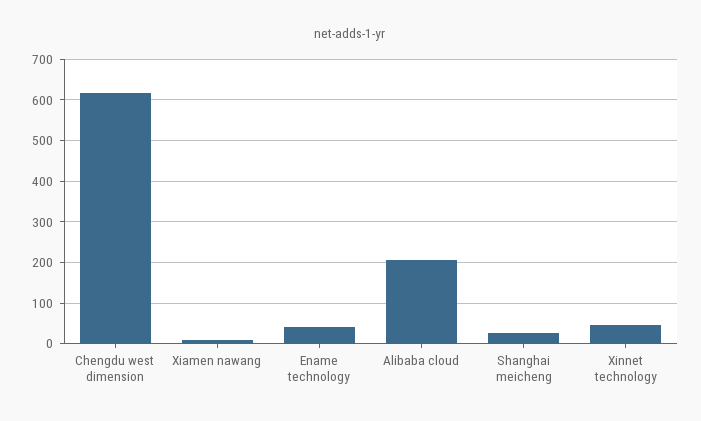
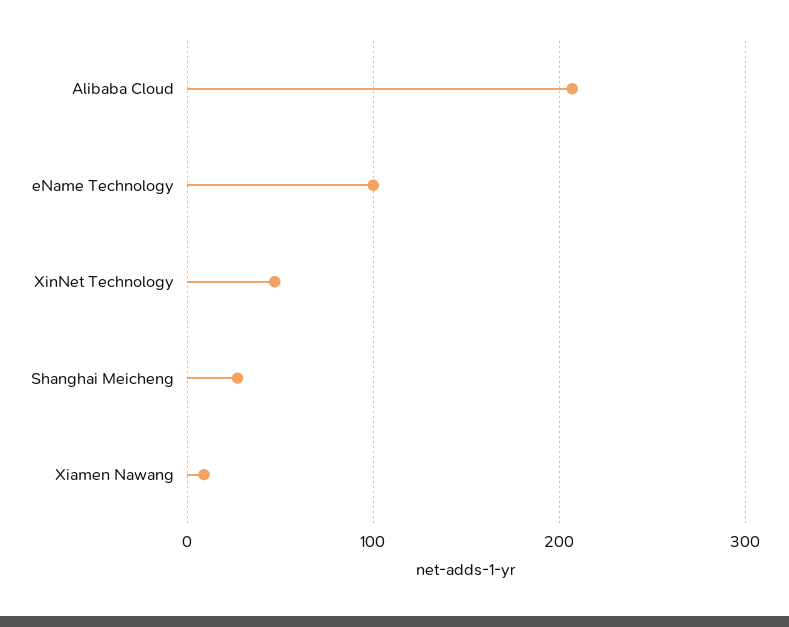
  {
-   "Chengdu west dimension": 620,
    "Xiamen nawang": 10,
-   "Ename technology": 40,
+   "Ename technology": 100,
    "Alibaba cloud": 210,
    "Shanghai meicheng": 30,
    "Xinnet technology": 50
  }

